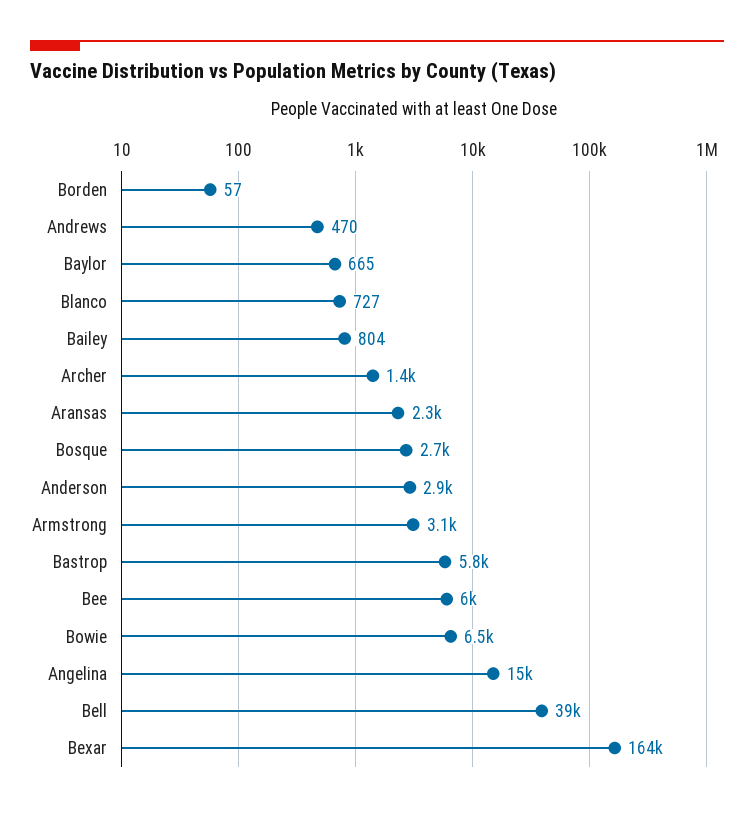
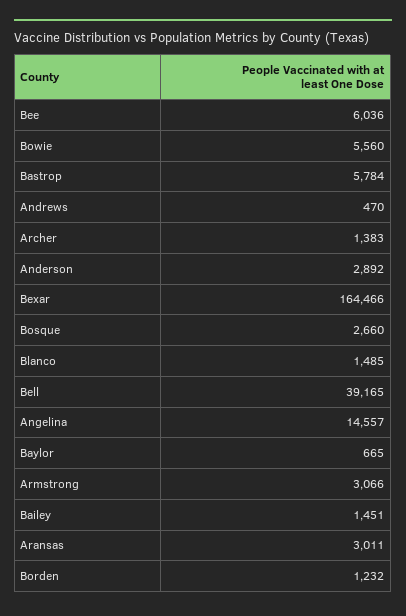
  {
-   "Borden": 57,
+   "Borden": 1232,
    "Andrews": 470,
    "Baylor": 665,
-   "Blanco": 727,
+   "Blanco": 1485,
-   "Bailey": 804,
+   "Bailey": 1451,
    "Archer": 1383,
-   "Aransas": 2300,
+   "Aransas": 3011,
    "Bosque": 2660,
    "Anderson": 2892,
    "Armstrong": 3066,
    "Bastrop": 5784,
    "Bee": 6036,
-   "Bowie": 6500,
+   "Bowie": 5560,
    "Angelina": 14557,
    "Bell": 39165,
    "Bexar": 164466
  }

